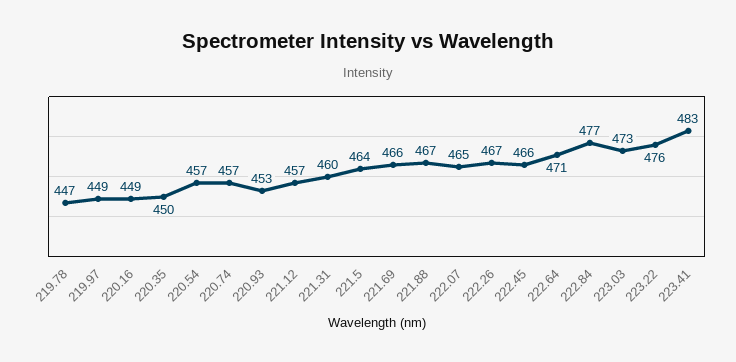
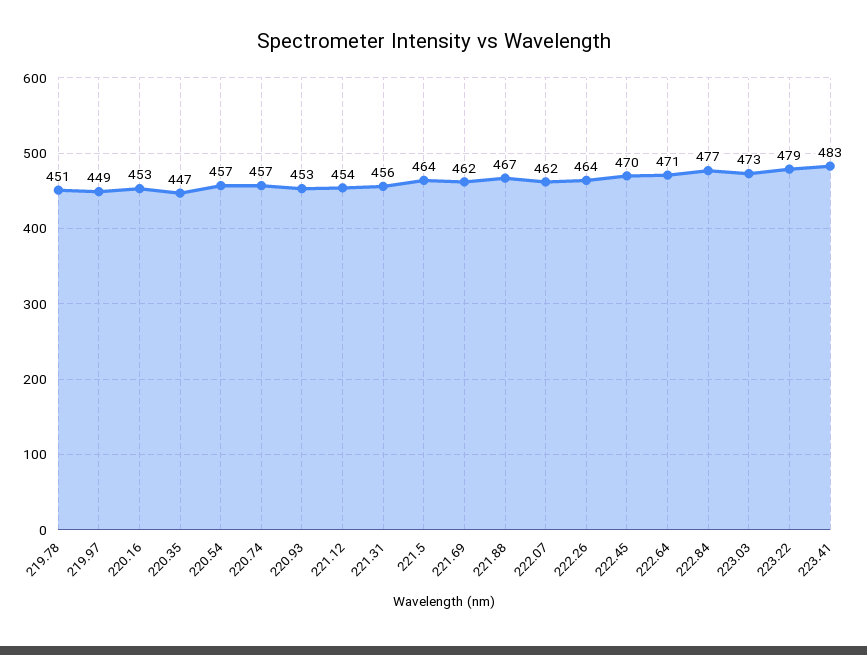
  {
-   "219.78": 447,
+   "219.78": 451,
    "219.97": 449,
-   "220.16": 449,
+   "220.16": 453,
-   "220.35": 450,
+   "220.35": 447,
    "220.54": 457,
    "220.74": 457,
    "220.93": 453,
-   "221.12": 457,
+   "221.12": 454,
-   "221.31": 460,
+   "221.31": 456,
    "221.5": 464,
-   "221.69": 466,
+   "221.69": 462,
    "221.88": 467,
-   "222.07": 465,
+   "222.07": 462,
-   "222.26": 467,
+   "222.26": 464,
-   "222.45": 466,
+   "222.45": 470,
    "222.64": 471,
    "222.84": 477,
    "223.03": 473,
-   "223.22": 476,
+   "223.22": 479,
    "223.41": 483
  }

